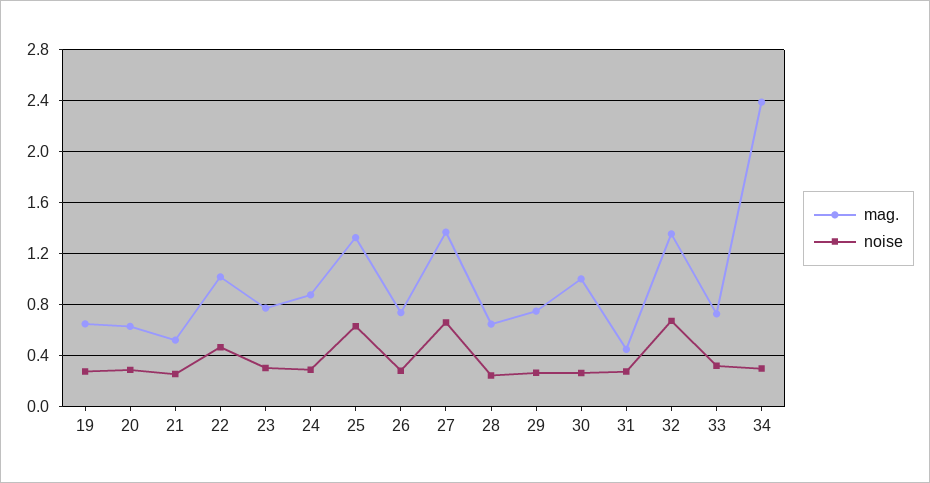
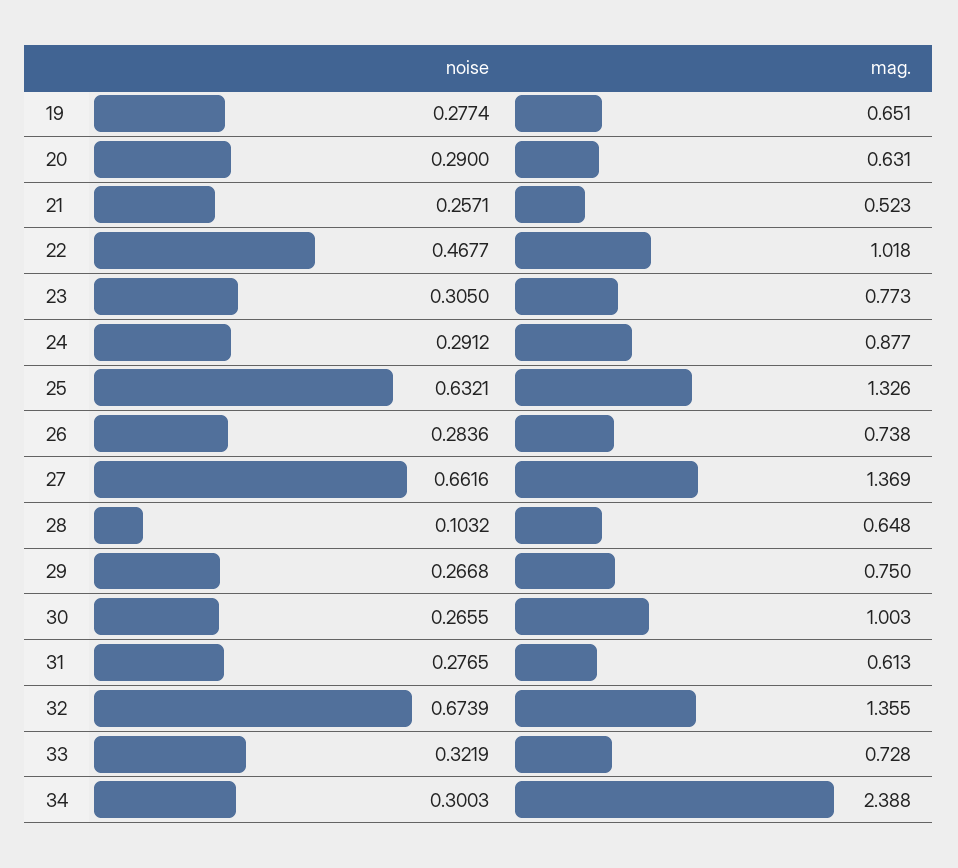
  {
    "mag.": {
      "19": 0.651,
      "20": 0.631,
      "21": 0.523,
      "22": 1.018,
      "23": 0.773,
      "24": 0.877,
      "25": 1.326,
      "26": 0.738,
      "27": 1.369,
      "28": 0.648,
      "29": 0.75,
      "30": 1.003,
-     "31": 0.45,
+     "31": 0.613,
      "32": 1.355,
      "33": 0.728,
      "34": 2.388
    },
    "noise": {
      "19": 0.2774,
      "20": 0.29,
      "21": 0.2571,
      "22": 0.4677,
      "23": 0.305,
      "24": 0.2912,
      "25": 0.6321,
      "26": 0.2836,
      "27": 0.6616,
-     "28": 0.25,
+     "28": 0.1032,
      "29": 0.2668,
      "30": 0.2655,
      "31": 0.2765,
      "32": 0.6739,
      "33": 0.3219,
      "34": 0.3003
    }
  }

